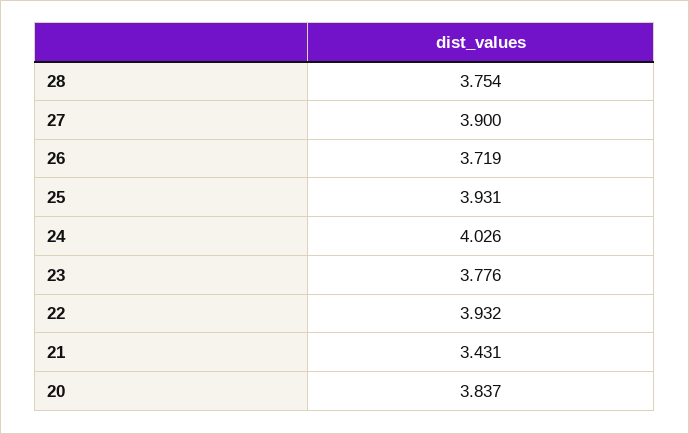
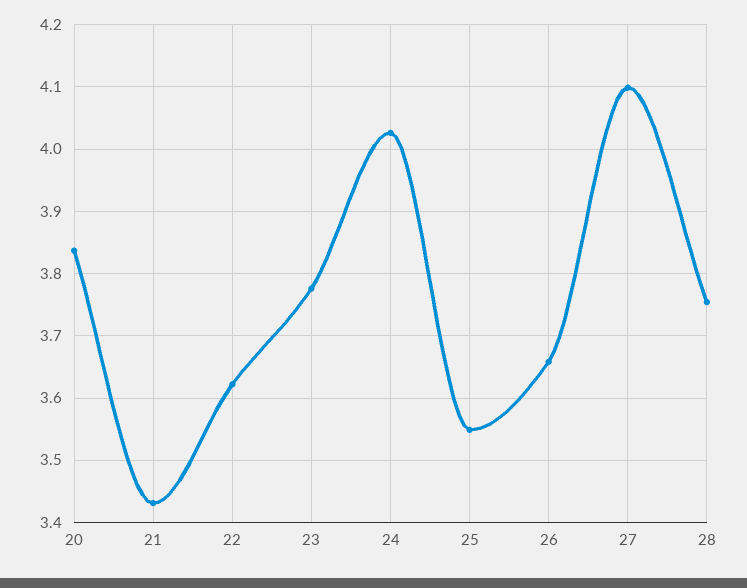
  {
    "28": 3.754,
-   "27": 3.9,
+   "27": 4.1,
-   "26": 3.719,
+   "26": 3.66,
-   "25": 3.931,
+   "25": 3.55,
    "24": 4.026,
    "23": 3.776,
-   "22": 3.932,
+   "22": 3.62,
    "21": 3.431,
    "20": 3.837
  }

